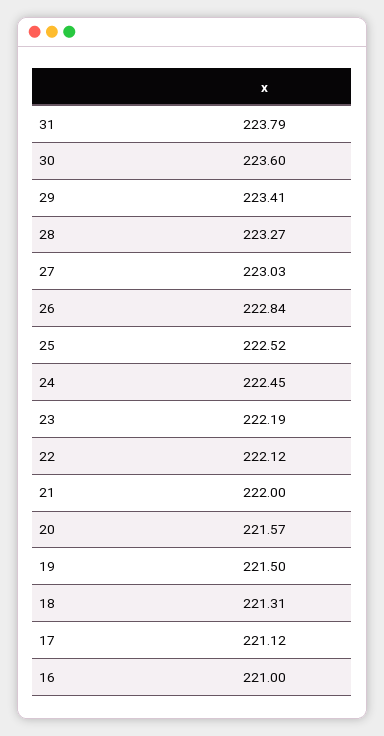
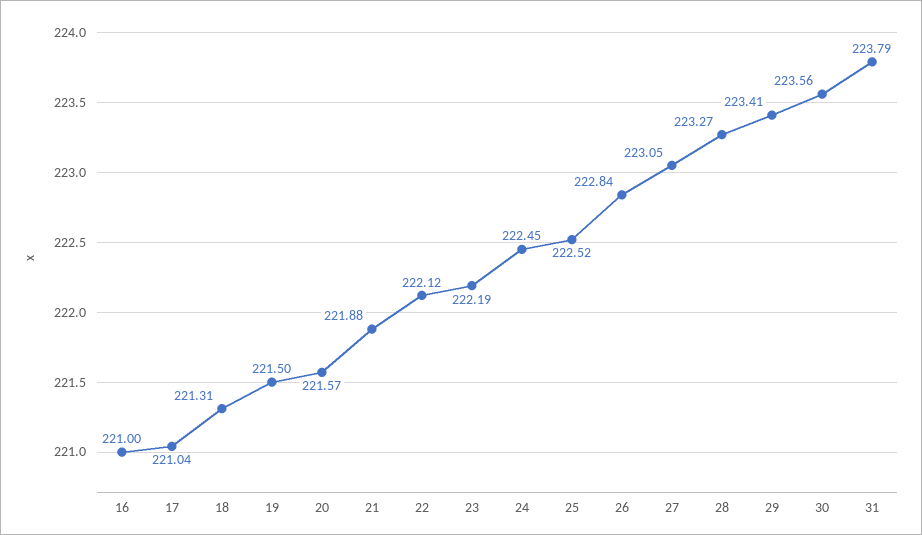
  {
    "31": 223.79,
-   "30": 223.6,
+   "30": 223.56,
    "29": 223.41,
    "28": 223.27,
-   "27": 223.03,
+   "27": 223.05,
    "26": 222.84,
    "25": 222.52,
    "24": 222.45,
    "23": 222.19,
    "22": 222.12,
-   "21": 222,
+   "21": 221.88,
    "20": 221.57,
    "19": 221.5,
    "18": 221.31,
-   "17": 221.12,
+   "17": 221.04,
    "16": 221
  }

